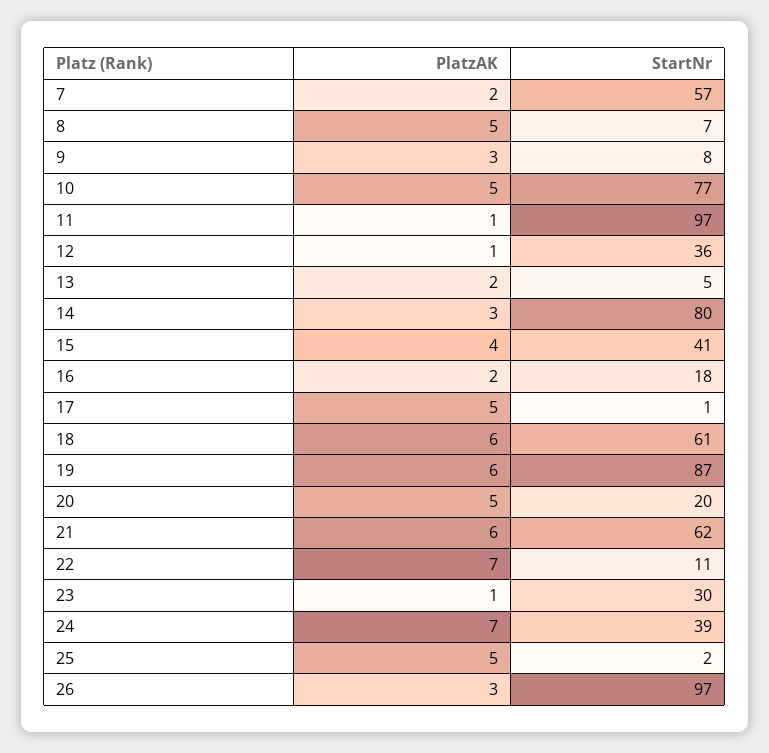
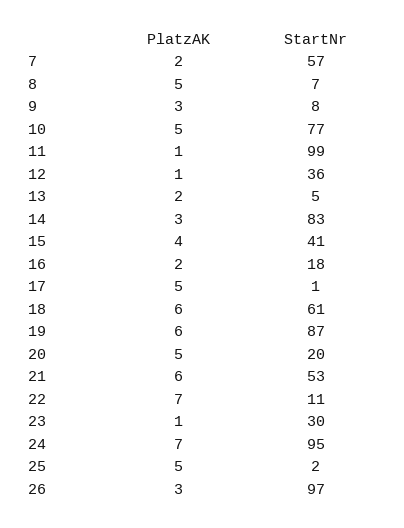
  {
    "PlatzAK": {
      "7": 2,
      "8": 5,
      "9": 3,
      "10": 5,
      "11": 1,
      "12": 1,
      "13": 2,
      "14": 3,
      "15": 4,
      "16": 2,
      "17": 5,
      "18": 6,
      "19": 6,
      "20": 5,
      "21": 6,
      "22": 7,
      "23": 1,
      "24": 7,
      "25": 5,
      "26": 3
    },
    "StartNr": {
      "7": 57,
      "8": 7,
      "9": 8,
      "10": 77,
-     "11": 97,
+     "11": 99,
      "12": 36,
      "13": 5,
-     "14": 80,
+     "14": 83,
      "15": 41,
      "16": 18,
      "17": 1,
      "18": 61,
      "19": 87,
      "20": 20,
-     "21": 62,
+     "21": 53,
      "22": 11,
      "23": 30,
-     "24": 39,
+     "24": 95,
      "25": 2,
      "26": 97
    }
  }

